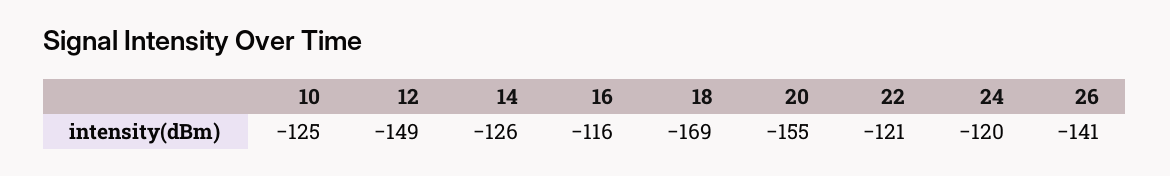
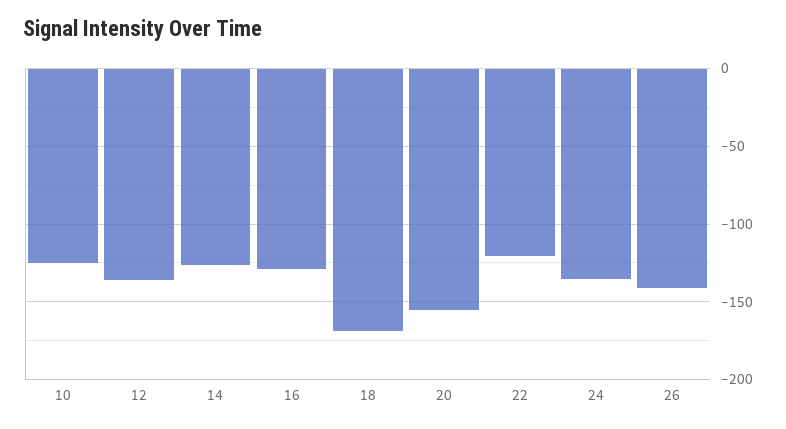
  {
    "10": -125,
-   "12": -149,
+   "12": -135,
    "14": -126,
-   "16": -116,
+   "16": -130,
    "18": -169,
    "20": -155,
    "22": -121,
-   "24": -120,
+   "24": -135,
    "26": -141
  }

